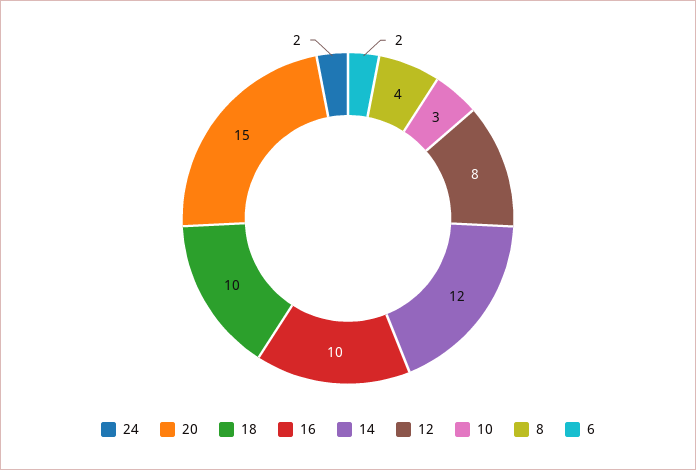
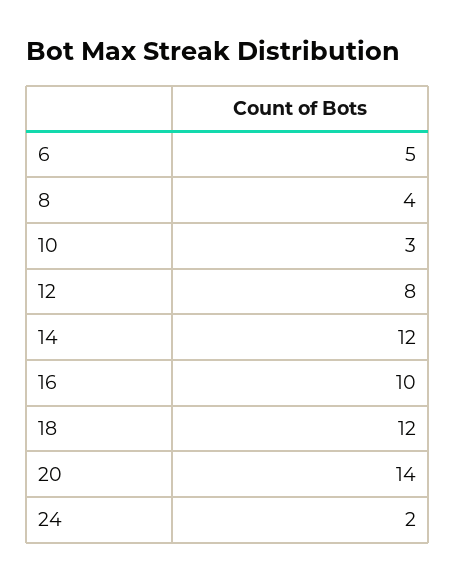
  {
    "24": 2,
-   "20": 15,
+   "20": 14,
-   "18": 10,
+   "18": 12,
    "16": 10,
    "14": 12,
    "12": 8,
    "10": 3,
    "8": 4,
-   "6": 2
+   "6": 5
  }

